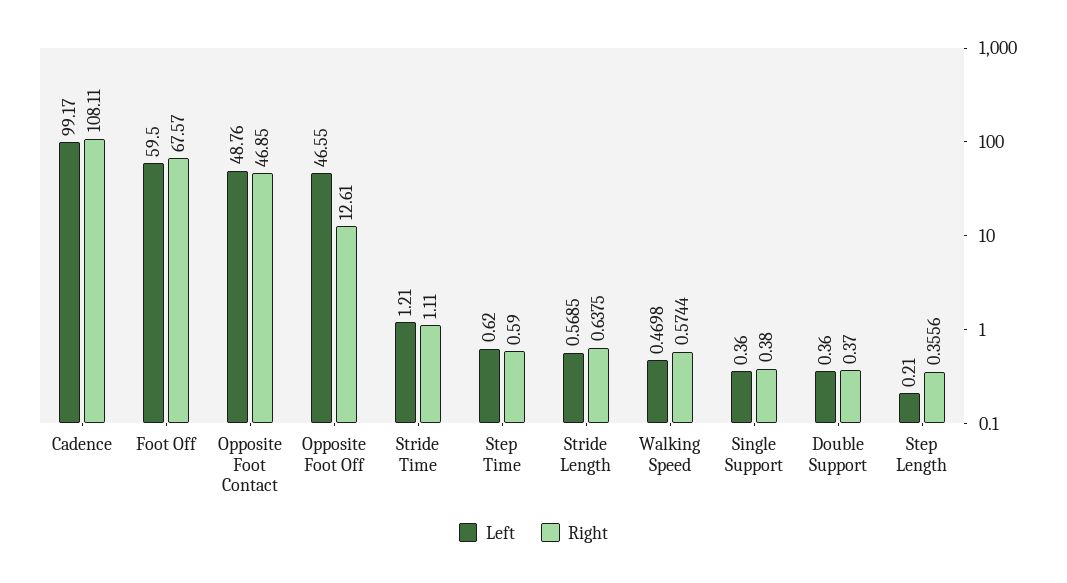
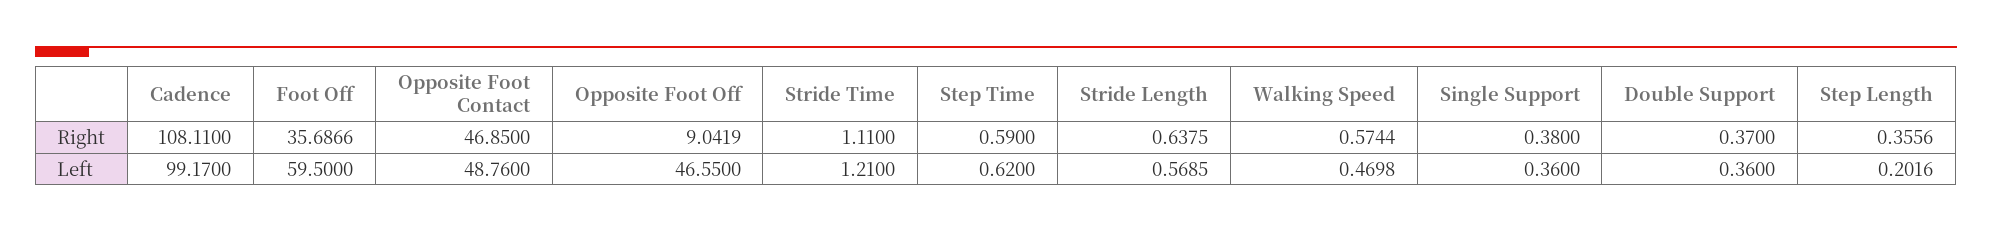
  {
    "Left": {
      "Cadence": 99.17,
      "Foot Off": 59.5,
      "Opposite Foot Contact": 48.76,
      "Opposite Foot Off": 46.55,
      "Stride Time": 1.21,
      "Step Time": 0.62,
      "Stride Length": 0.5685,
      "Walking Speed": 0.4698,
      "Single Support": 0.36,
      "Double Support": 0.36,
-     "Step Length": 0.21
+     "Step Length": 0.2016
    },
    "Right": {
      "Cadence": 108.11,
-     "Foot Off": 67.57,
+     "Foot Off": 35.6866,
      "Opposite Foot Contact": 46.85,
-     "Opposite Foot Off": 12.61,
+     "Opposite Foot Off": 9.0419,
      "Stride Time": 1.11,
      "Step Time": 0.59,
      "Stride Length": 0.6375,
      "Walking Speed": 0.5744,
      "Single Support": 0.38,
      "Double Support": 0.37,
      "Step Length": 0.3556
    }
  }

